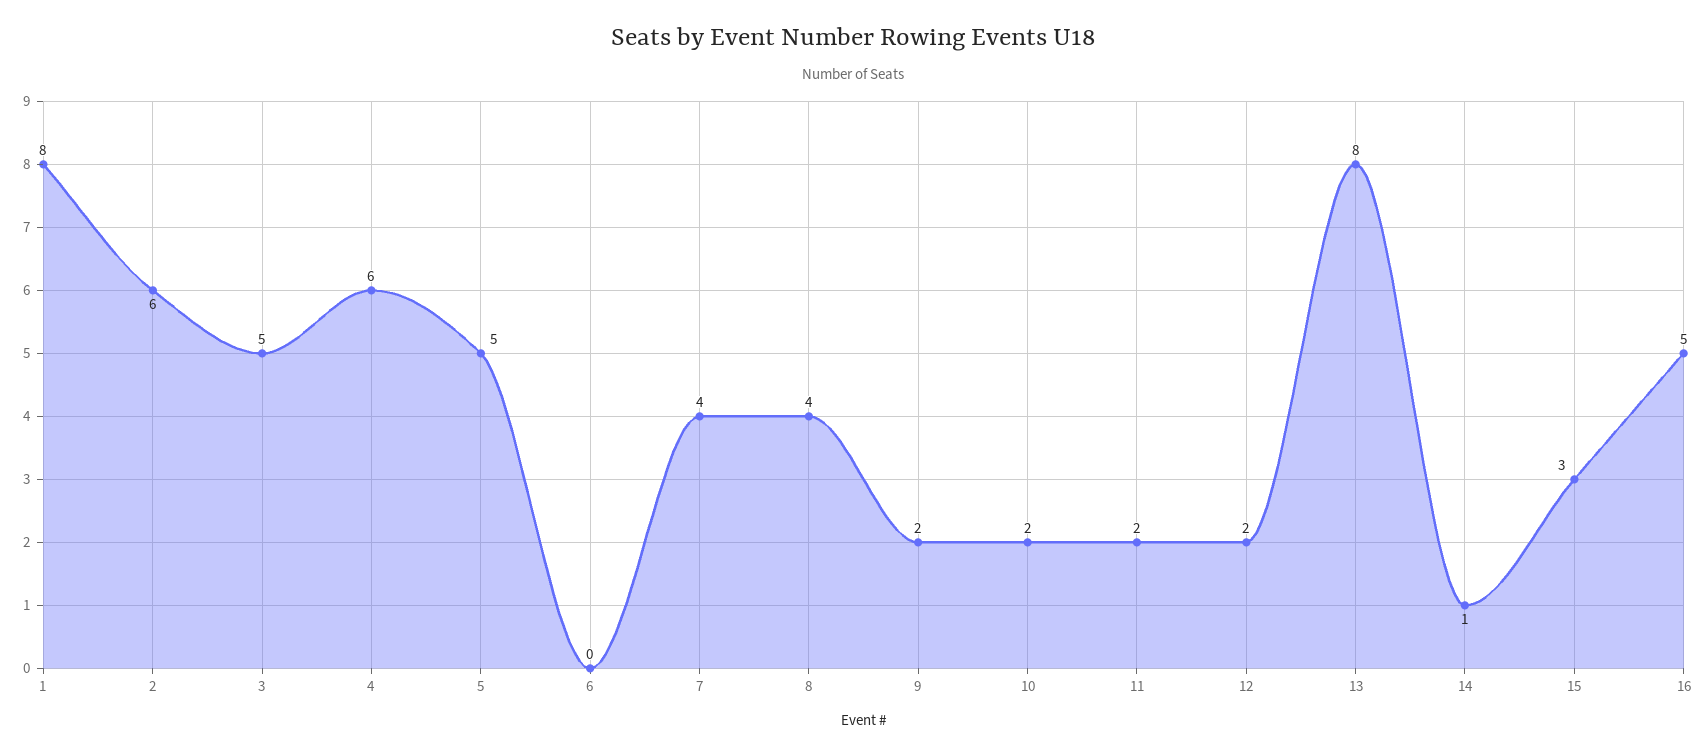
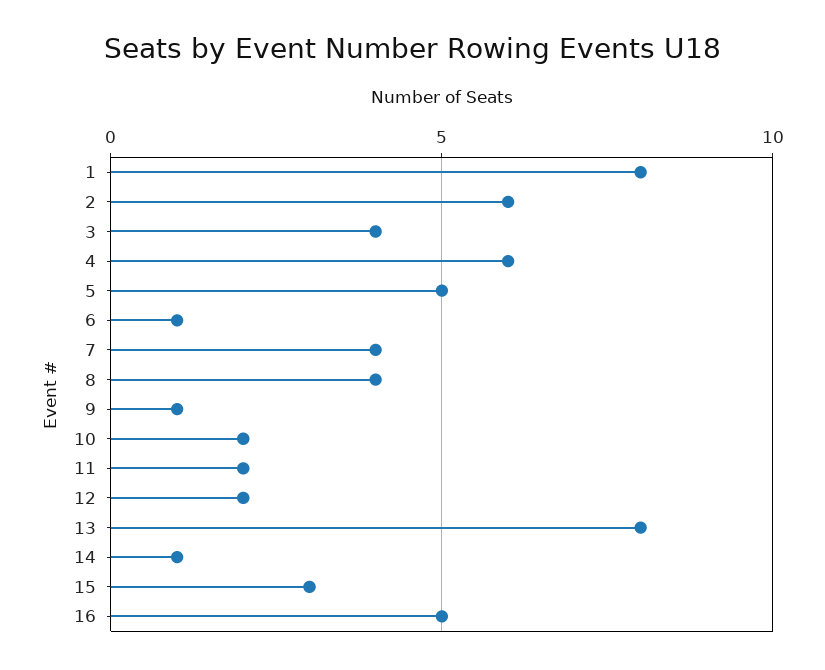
  {
    "1": 8,
    "2": 6,
-   "3": 5,
+   "3": 4,
    "4": 6,
    "5": 5,
-   "6": 0,
+   "6": 1,
    "7": 4,
    "8": 4,
-   "9": 2,
+   "9": 1,
    "10": 2,
    "11": 2,
    "12": 2,
    "13": 8,
    "14": 1,
    "15": 3,
    "16": 5
  }

